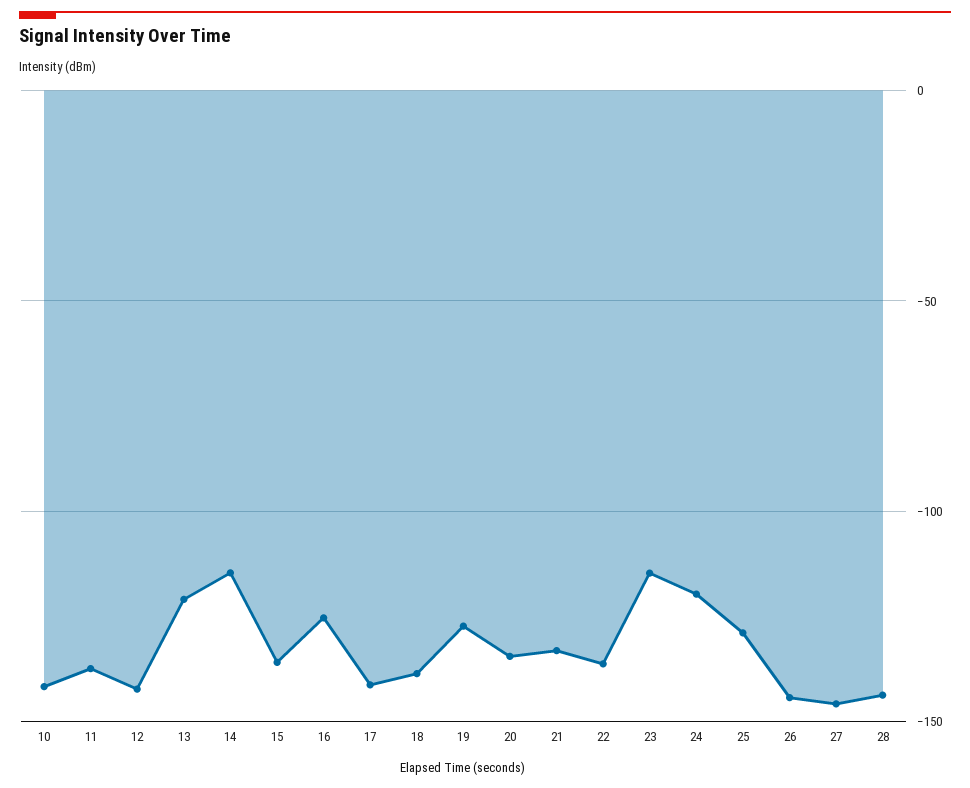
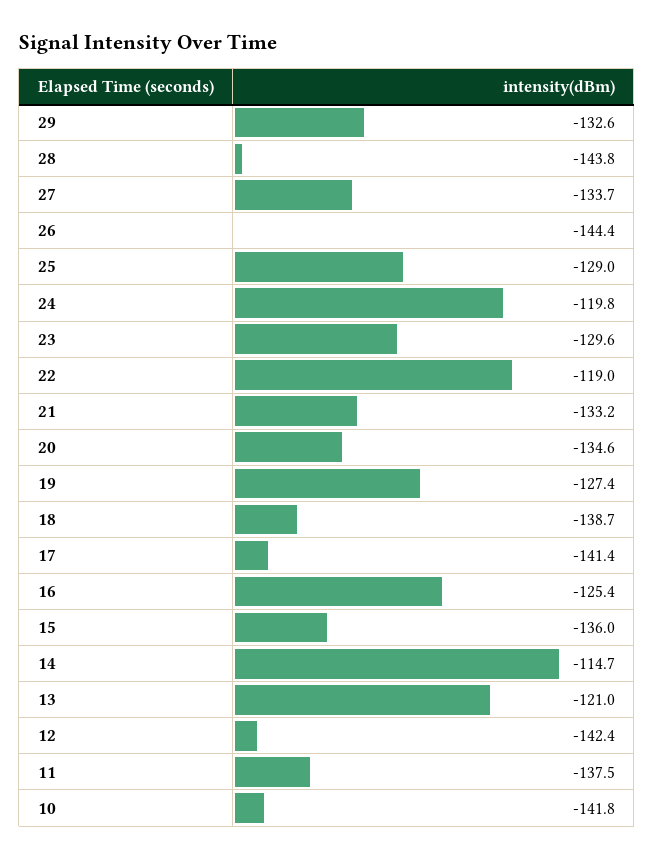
  {
    "10": -141.8,
    "11": -137.5,
    "12": -142.4,
    "13": -121,
    "14": -114.7,
    "15": -136,
    "16": -125.4,
    "17": -141.4,
    "18": -138.7,
    "19": -127.4,
    "20": -134.6,
    "21": -133.2,
-   "22": -135,
+   "22": -119,
-   "23": -115,
+   "23": -129.6,
    "24": -119.8,
    "25": -129,
    "26": -144.4,
-   "27": -145,
+   "27": -133.7,
-   "28": -143.8
+   "28": -143.8,
+   "29": -132.6
  }

